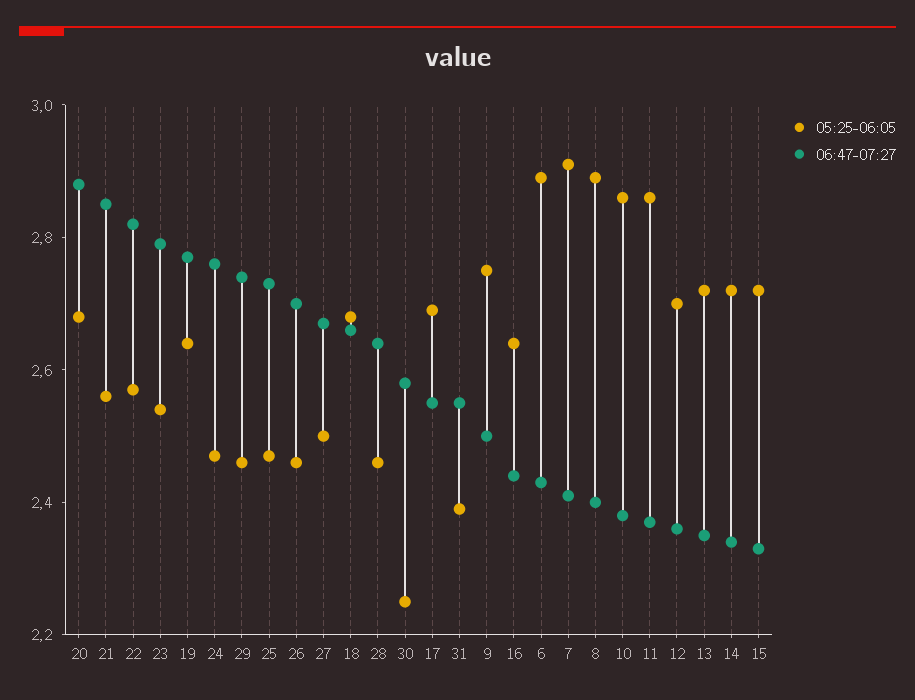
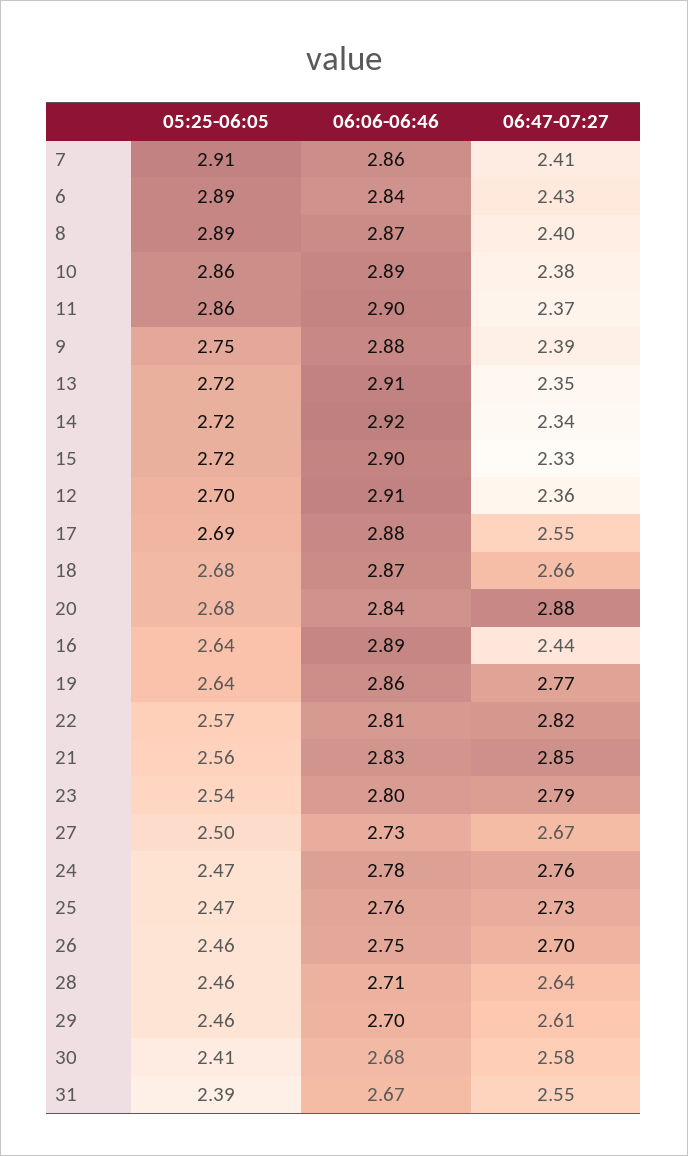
  {
    "05:25-06:05": {
      "20": 2.68,
      "21": 2.56,
      "22": 2.57,
      "23": 2.54,
      "19": 2.64,
      "24": 2.47,
      "29": 2.46,
      "25": 2.47,
      "26": 2.46,
      "27": 2.5,
      "18": 2.68,
      "28": 2.46,
-     "30": 2.25,
+     "30": 2.41,
      "17": 2.69,
      "31": 2.39,
      "9": 2.75,
      "16": 2.64,
      "6": 2.89,
      "7": 2.91,
      "8": 2.89,
      "10": 2.86,
      "11": 2.86,
      "12": 2.7,
      "13": 2.72,
      "14": 2.72,
      "15": 2.72
    },
    "06:47-07:27": {
      "20": 2.88,
      "21": 2.85,
      "22": 2.82,
      "23": 2.79,
      "19": 2.77,
      "24": 2.76,
-     "29": 2.75,
+     "29": 2.61,
      "25": 2.73,
      "26": 2.7,
      "27": 2.67,
      "18": 2.66,
      "28": 2.64,
      "30": 2.58,
      "17": 2.55,
      "31": 2.55,
-     "9": 2.5,
+     "9": 2.39,
      "16": 2.44,
      "6": 2.43,
      "7": 2.41,
      "8": 2.4,
      "10": 2.38,
      "11": 2.37,
      "12": 2.36,
      "13": 2.35,
      "14": 2.34,
      "15": 2.33
-   }
+   },
+   "06:06-06:46": {
+     "7": 2.86,
+     "6": 2.84,
+     "8": 2.87,
+     "10": 2.89,
+     "11": 2.9,
+     "9": 2.88,
+     "13": 2.91,
+     "14": 2.92,
+     "15": 2.9,
+     "12": 2.91,
+     "17": 2.88,
+     "18": 2.87,
+     "20": 2.84,
+     "16": 2.89,
+     "19": 2.86,
+     "22": 2.81,
+     "21": 2.83,
+     "23": 2.8,
+     "27": 2.73,
+     "24": 2.78,
+     "25": 2.76,
+     "26": 2.75,
+     "28": 2.71,
+     "29": 2.7,
+     "30": 2.68,
+     "31": 2.67
+   }
  }

